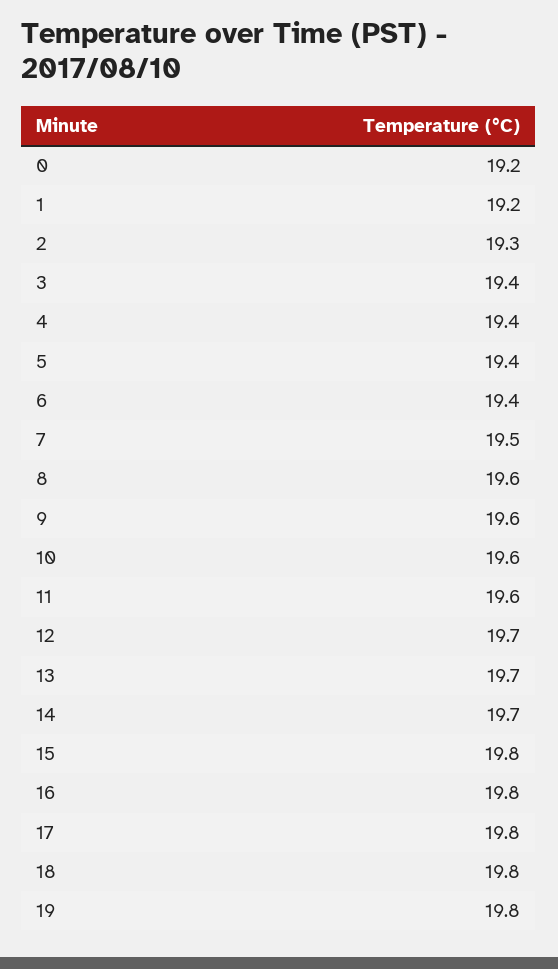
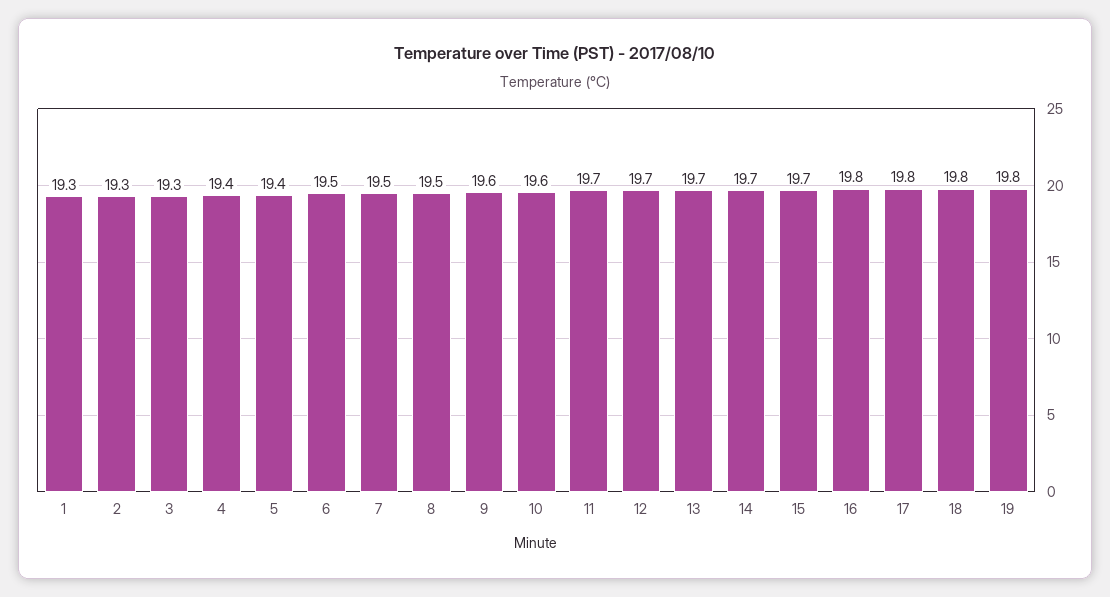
  {
-   "0": 19.2,
-   "1": 19.2,
+   "1": 19.3,
    "2": 19.3,
-   "3": 19.4,
+   "3": 19.3,
    "4": 19.4,
    "5": 19.4,
-   "6": 19.4,
+   "6": 19.5,
    "7": 19.5,
-   "8": 19.6,
+   "8": 19.5,
    "9": 19.6,
    "10": 19.6,
-   "11": 19.6,
+   "11": 19.7,
    "12": 19.7,
    "13": 19.7,
    "14": 19.7,
-   "15": 19.8,
+   "15": 19.7,
    "16": 19.8,
    "17": 19.8,
    "18": 19.8,
    "19": 19.8
  }

